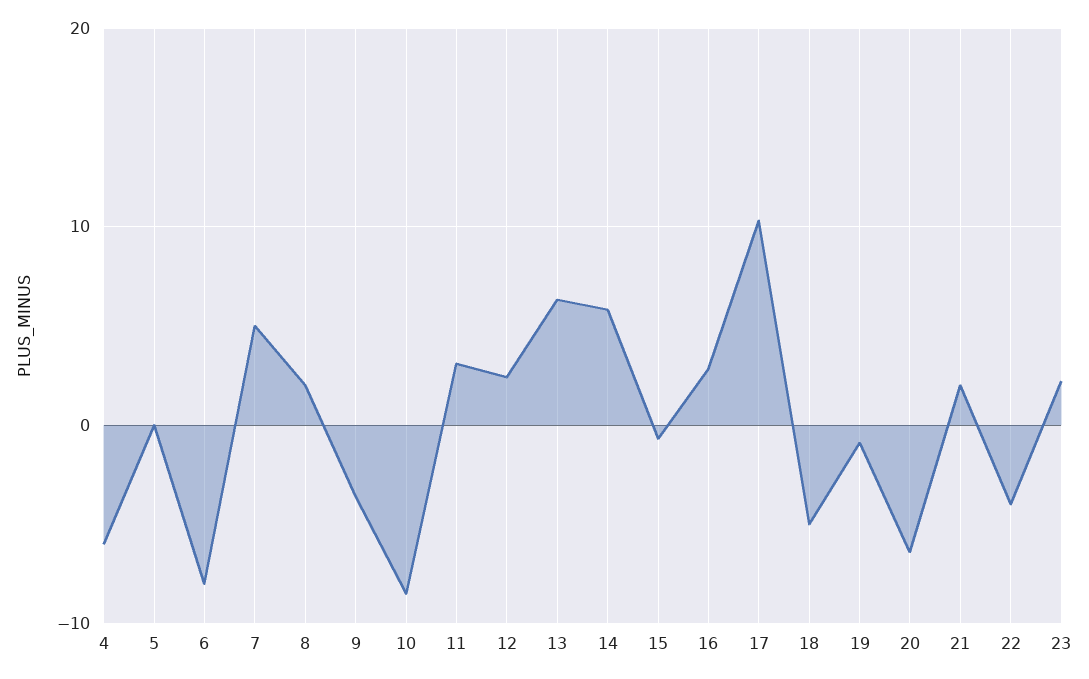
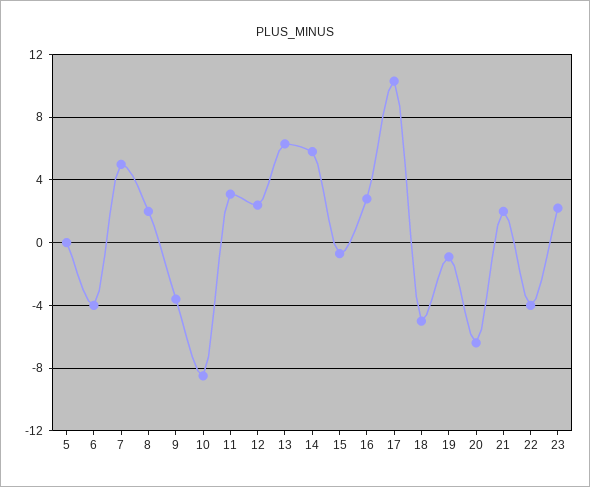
  {
-   "4": -6,
    "5": 0,
-   "6": -8,
+   "6": -4,
    "7": 5,
    "8": 2,
    "9": -3.5,
    "10": -8.5,
    "11": 3,
    "12": 2.5,
    "13": 6.5,
    "14": 6,
    "15": -0.5,
    "16": 3,
    "17": 10.5,
    "18": -5,
    "19": -1,
    "20": -6.5,
    "21": 2,
    "22": -4,
    "23": 2
  }

